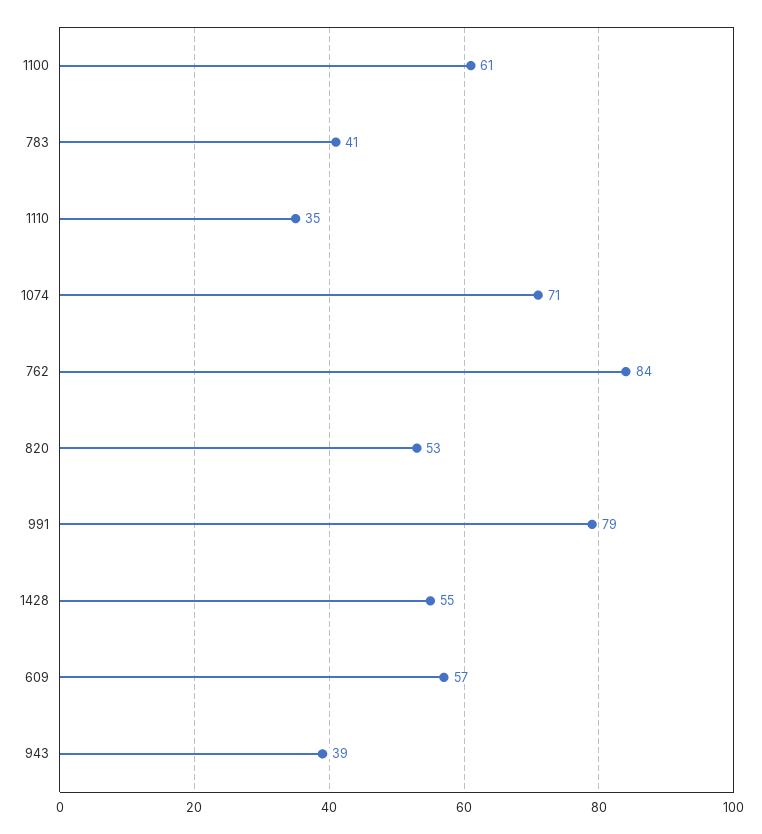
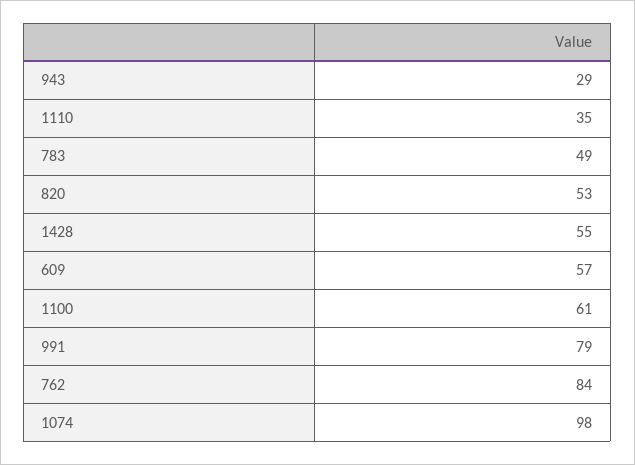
  {
    "1100": 61,
-   "783": 41,
+   "783": 49,
    "1110": 35,
-   "1074": 71,
+   "1074": 98,
    "762": 84,
    "820": 53,
    "991": 79,
    "1428": 55,
    "609": 57,
-   "943": 39
+   "943": 29
  }

